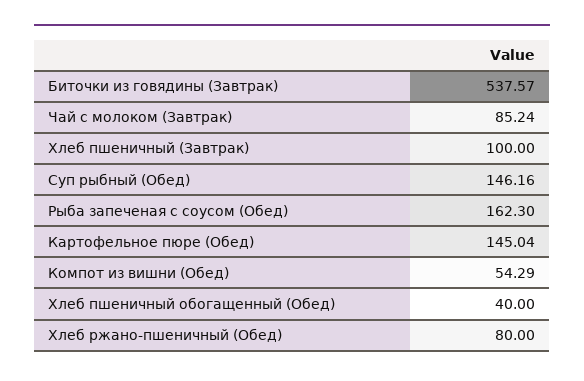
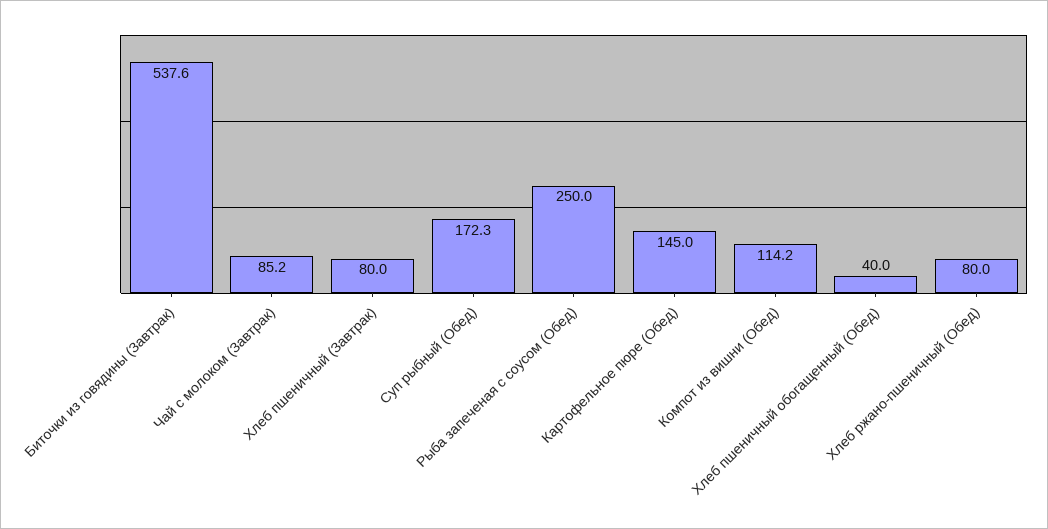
  {
    "Биточки из говядины (Завтрак)": 537.57,
    "Чай с молоком (Завтрак)": 85.24,
-   "Хлеб пшеничный (Завтрак)": 100,
+   "Хлеб пшеничный (Завтрак)": 80,
-   "Суп рыбный (Обед)": 146.16,
+   "Суп рыбный (Обед)": 172.3,
-   "Рыба запеченая с соусом (Обед)": 162.3,
+   "Рыба запеченая с соусом (Обед)": 250,
    "Картофельное пюре (Обед)": 145.04,
-   "Компот из вишни (Обед)": 54.29,
+   "Компот из вишни (Обед)": 114.2,
    "Хлеб пшеничный обогащенный (Обед)": 40,
    "Хлеб ржано-пшеничный (Обед)": 80
  }

